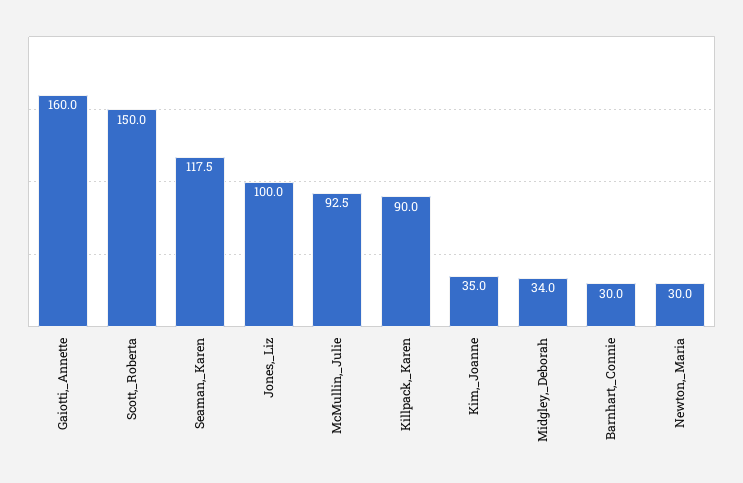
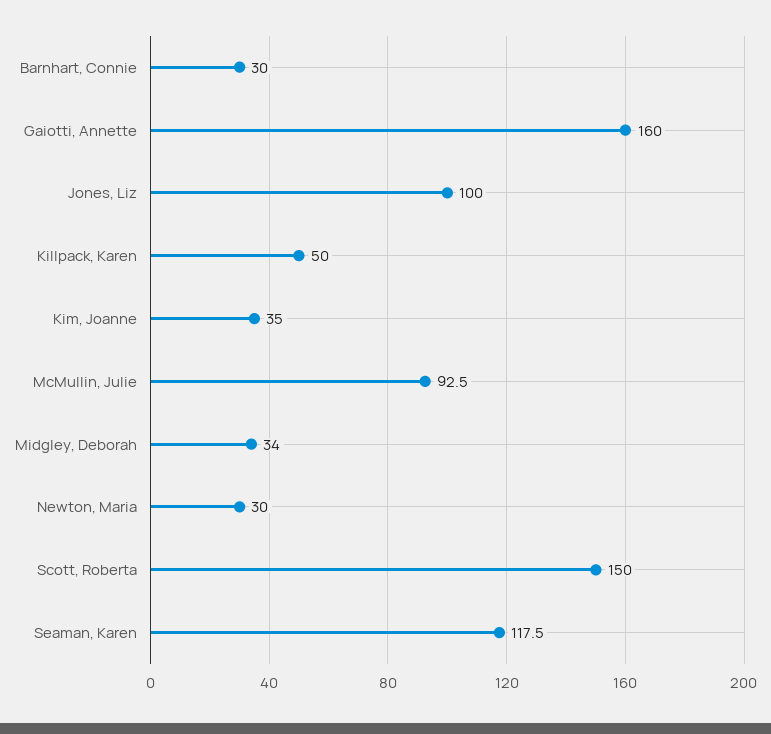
  {
    "Gaiotti,_Annette": 160,
    "Scott,_Roberta": 150,
    "Seaman,_Karen": 117.5,
    "Jones,_Liz": 100,
    "McMullin,_Julie": 92.5,
-   "Killpack,_Karen": 90,
+   "Killpack,_Karen": 50,
    "Kim,_Joanne": 35,
    "Midgley,_Deborah": 34,
    "Barnhart,_Connie": 30,
    "Newton,_Maria": 30
  }

